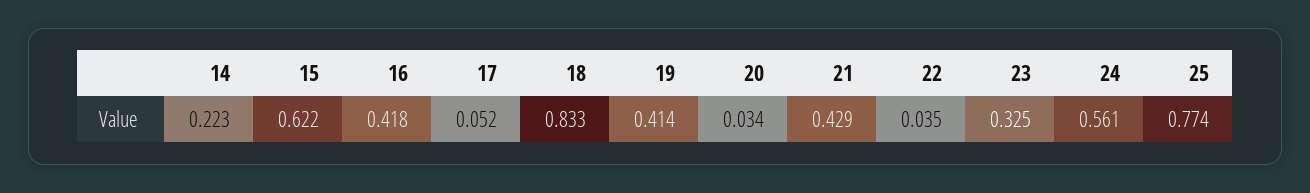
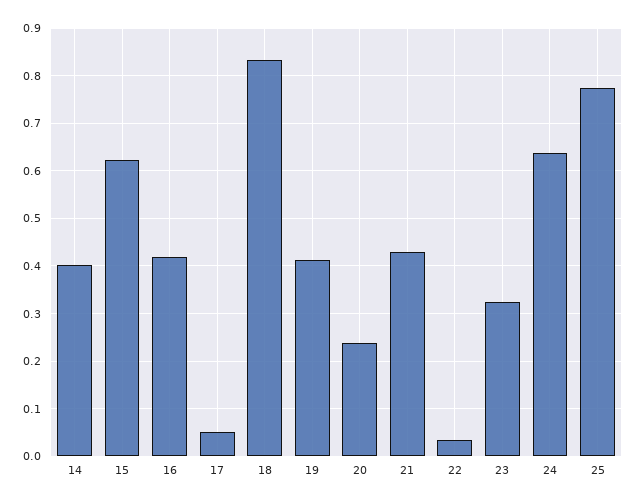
  {
-   "14": 0.223,
+   "14": 0.4,
    "15": 0.622,
    "16": 0.418,
    "17": 0.052,
    "18": 0.833,
    "19": 0.414,
-   "20": 0.034,
+   "20": 0.24,
    "21": 0.429,
    "22": 0.035,
    "23": 0.325,
-   "24": 0.561,
+   "24": 0.64,
    "25": 0.774
  }

